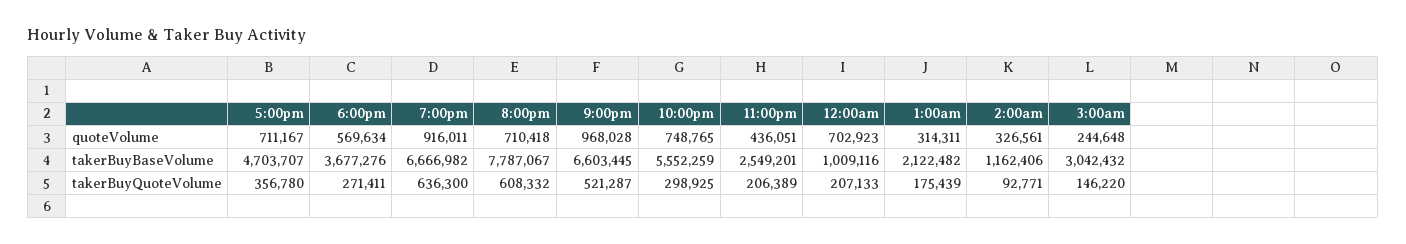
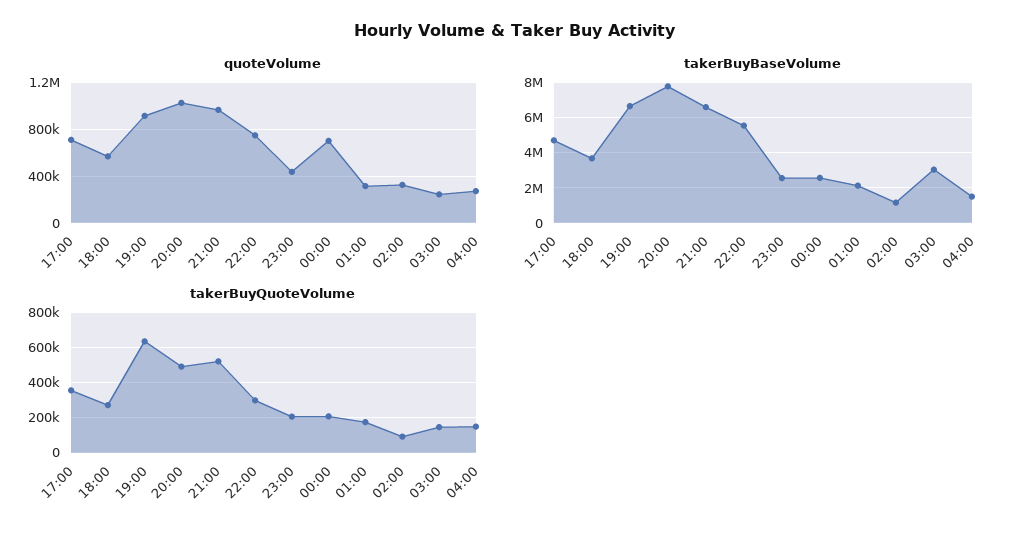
  {
    "quoteVolume": {
      "5:00pm": 711167,
      "6:00pm": 569634,
      "7:00pm": 916011,
-     "8:00pm": 710418,
+     "8:00pm": 1000000,
      "9:00pm": 968028,
      "10:00pm": 748765,
      "11:00pm": 436051,
      "12:00am": 702923,
      "1:00am": 314311,
      "2:00am": 326561,
-     "3:00am": 244648
+     "3:00am": 244648,
+     "04:00": 300000
    },
    "takerBuyBaseVolume": {
      "5:00pm": 4703707,
      "6:00pm": 3677276,
      "7:00pm": 6666982,
      "8:00pm": 7787067,
      "9:00pm": 6603445,
      "10:00pm": 5552259,
      "11:00pm": 2549201,
-     "12:00am": 1009116,
+     "12:00am": 2500000,
      "1:00am": 2122482,
      "2:00am": 1162406,
-     "3:00am": 3042432
+     "3:00am": 3042432,
+     "04:00": 1500000
    },
    "takerBuyQuoteVolume": {
      "5:00pm": 356780,
      "6:00pm": 271411,
      "7:00pm": 636300,
-     "8:00pm": 608332,
+     "8:00pm": 500000,
      "9:00pm": 521287,
      "10:00pm": 298925,
      "11:00pm": 206389,
      "12:00am": 207133,
      "1:00am": 175439,
      "2:00am": 92771,
-     "3:00am": 146220
+     "3:00am": 146220,
+     "04:00": 150000
    }
  }

